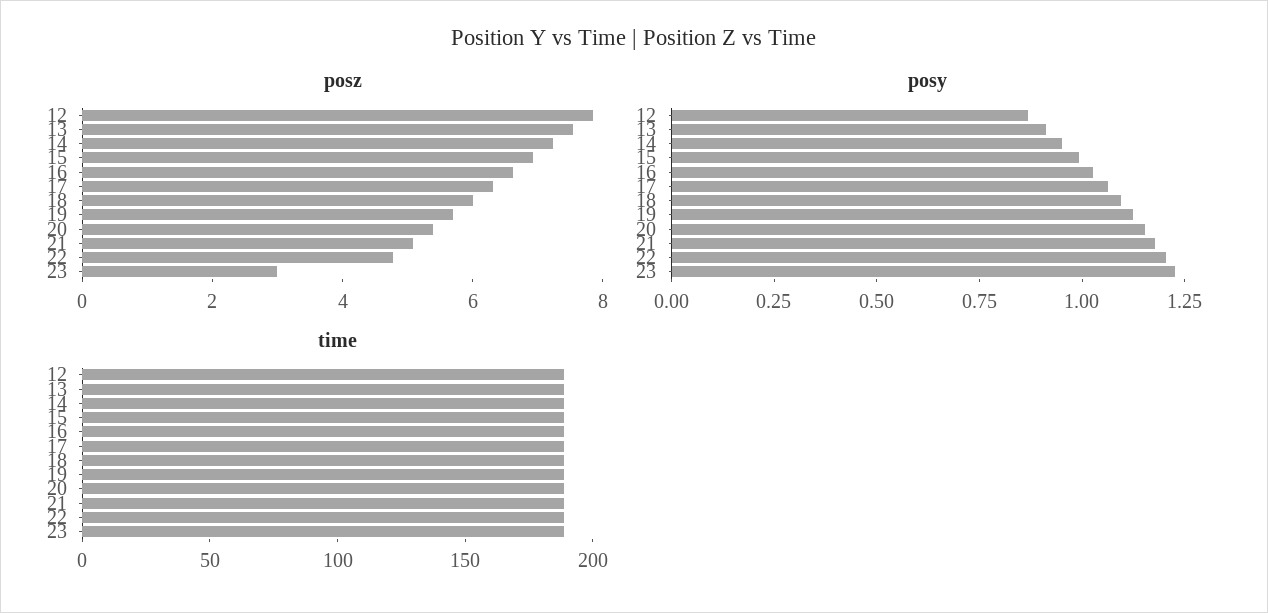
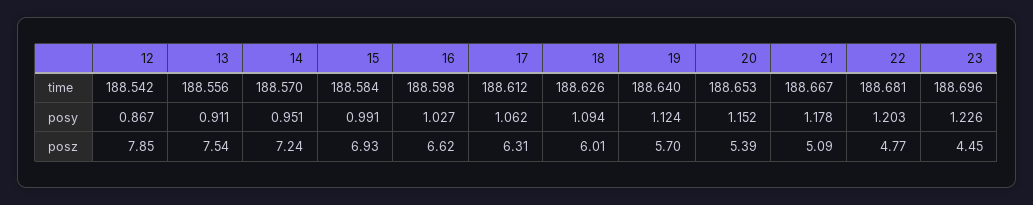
  {
    "posz": {
      "12": 7.85,
      "13": 7.54,
      "14": 7.24,
      "15": 6.93,
      "16": 6.62,
      "17": 6.31,
      "18": 6.01,
      "19": 5.7,
      "20": 5.39,
      "21": 5.09,
      "22": 4.77,
-     "23": 3
+     "23": 4.45
    },
    "posy": {
      "12": 0.867,
      "13": 0.911,
      "14": 0.951,
      "15": 0.991,
      "16": 1.027,
      "17": 1.062,
      "18": 1.094,
      "19": 1.124,
      "20": 1.152,
      "21": 1.178,
      "22": 1.203,
      "23": 1.226
    },
    "time": {
      "12": 188.542,
      "13": 188.556,
      "14": 188.57,
      "15": 188.584,
      "16": 188.598,
      "17": 188.612,
      "18": 188.626,
      "19": 188.64,
      "20": 188.653,
      "21": 188.667,
      "22": 188.681,
      "23": 188.696
    }
  }

